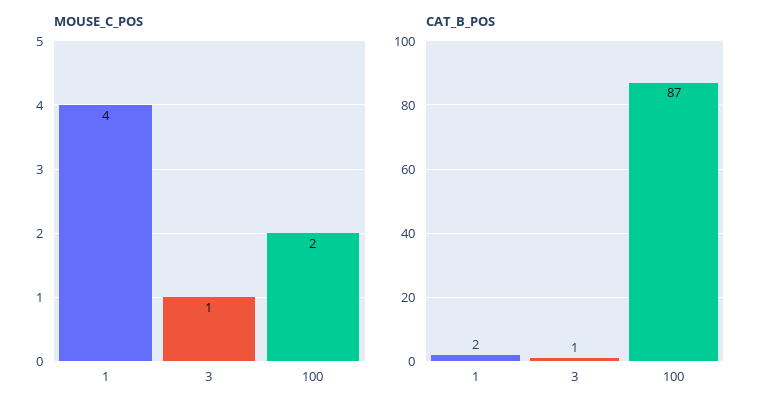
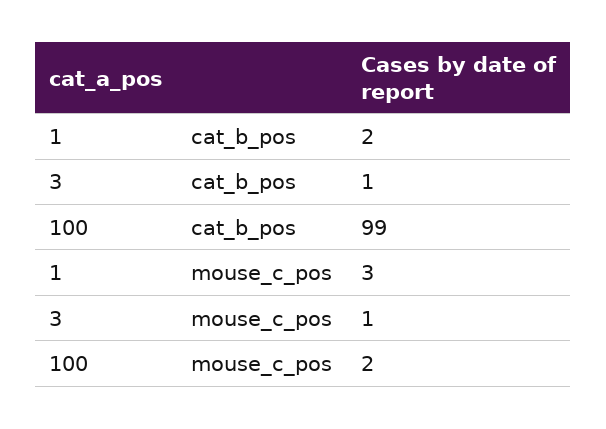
  {
    "MOUSE_C_POS": {
-     "1": 4,
+     "1": 3,
      "3": 1,
      "100": 2
    },
    "CAT_B_POS": {
      "1": 2,
      "3": 1,
-     "100": 87
+     "100": 99
    }
  }

